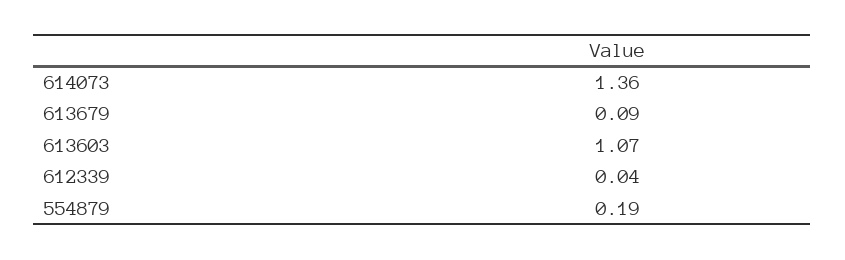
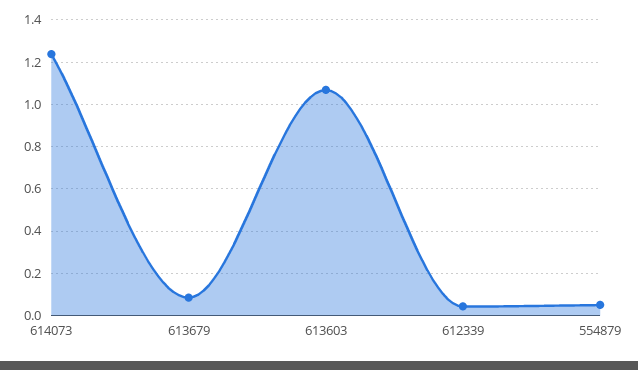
  {
-   "614073": 1.36,
+   "614073": 1.25,
    "613679": 0.09,
    "613603": 1.07,
    "612339": 0.04,
-   "554879": 0.19
+   "554879": 0.05
  }

